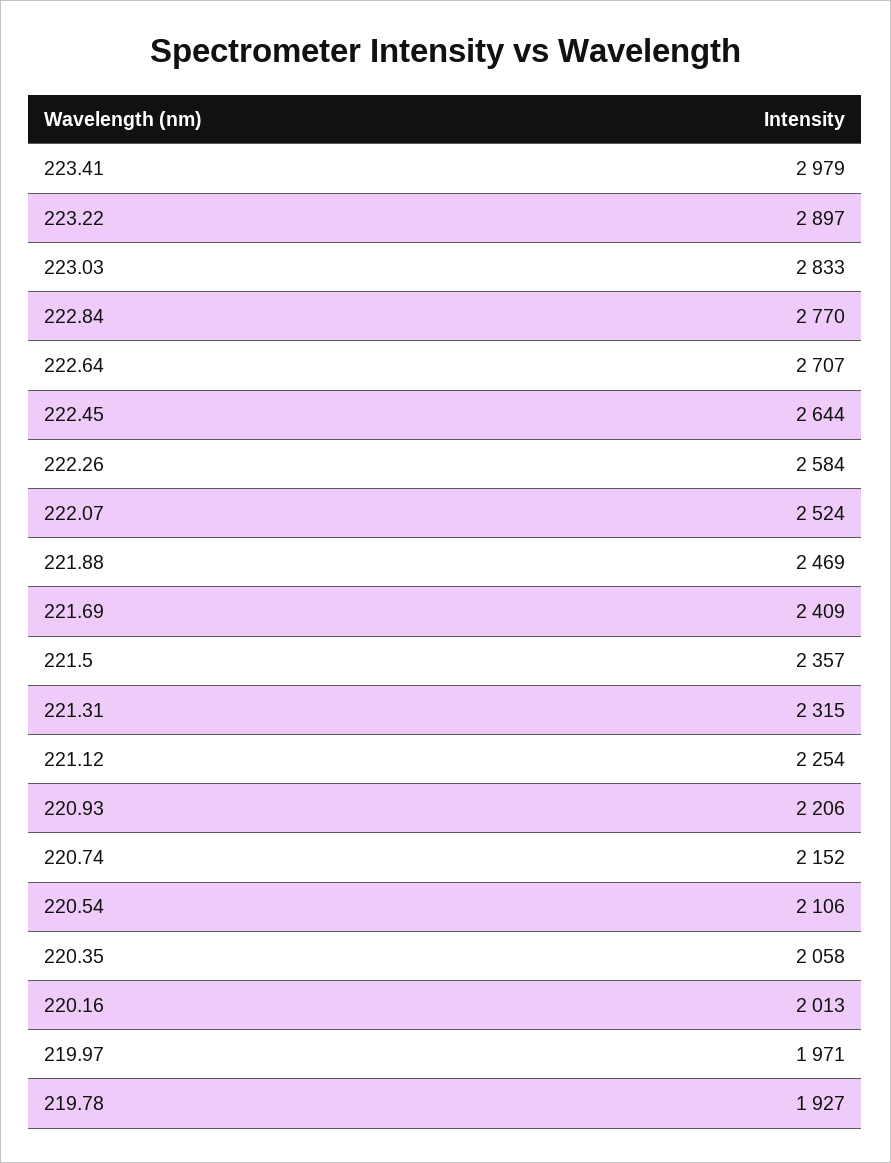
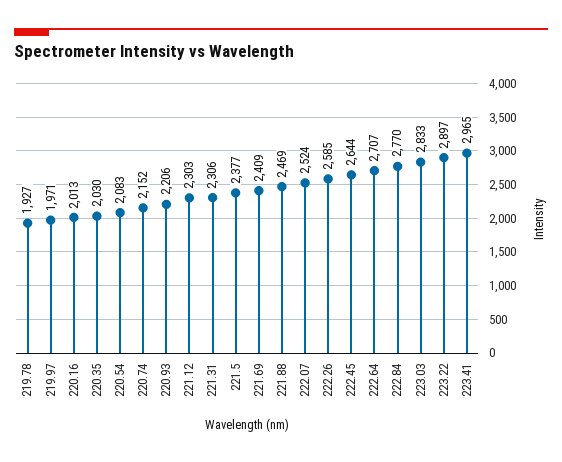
  {
-   "223.41": 2979,
+   "223.41": 2965,
    "223.22": 2897,
    "223.03": 2833,
    "222.84": 2770,
    "222.64": 2707,
    "222.45": 2644,
-   "222.26": 2584,
+   "222.26": 2585,
    "222.07": 2524,
    "221.88": 2469,
    "221.69": 2409,
-   "221.5": 2357,
+   "221.5": 2377,
-   "221.31": 2315,
+   "221.31": 2306,
-   "221.12": 2254,
+   "221.12": 2303,
    "220.93": 2206,
    "220.74": 2152,
-   "220.54": 2106,
+   "220.54": 2083,
-   "220.35": 2058,
+   "220.35": 2030,
    "220.16": 2013,
    "219.97": 1971,
    "219.78": 1927
  }

